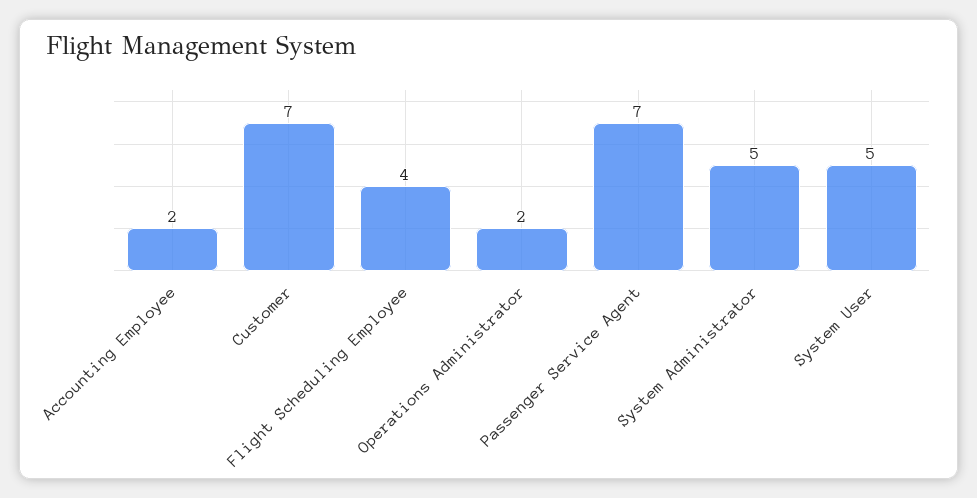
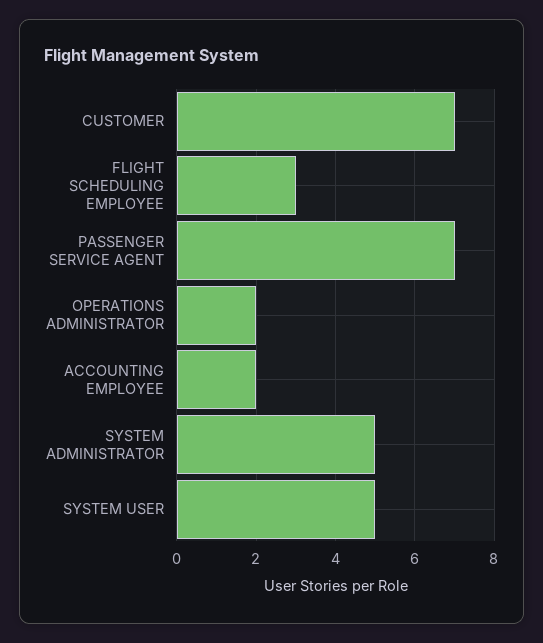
  {
    "Accounting Employee": 2,
    "Customer": 7,
-   "Flight Scheduling Employee": 4,
+   "Flight Scheduling Employee": 3,
    "Operations Administrator": 2,
    "Passenger Service Agent": 7,
    "System Administrator": 5,
    "System User": 5
  }

